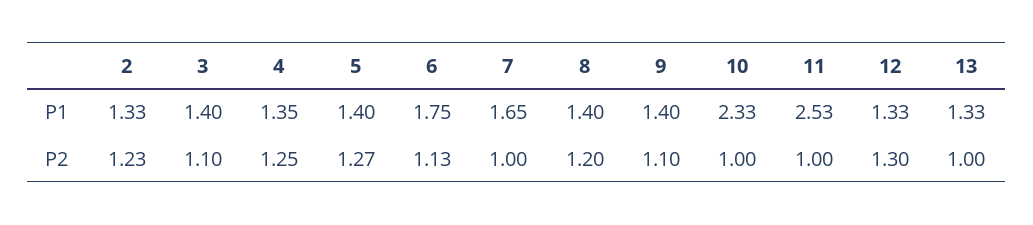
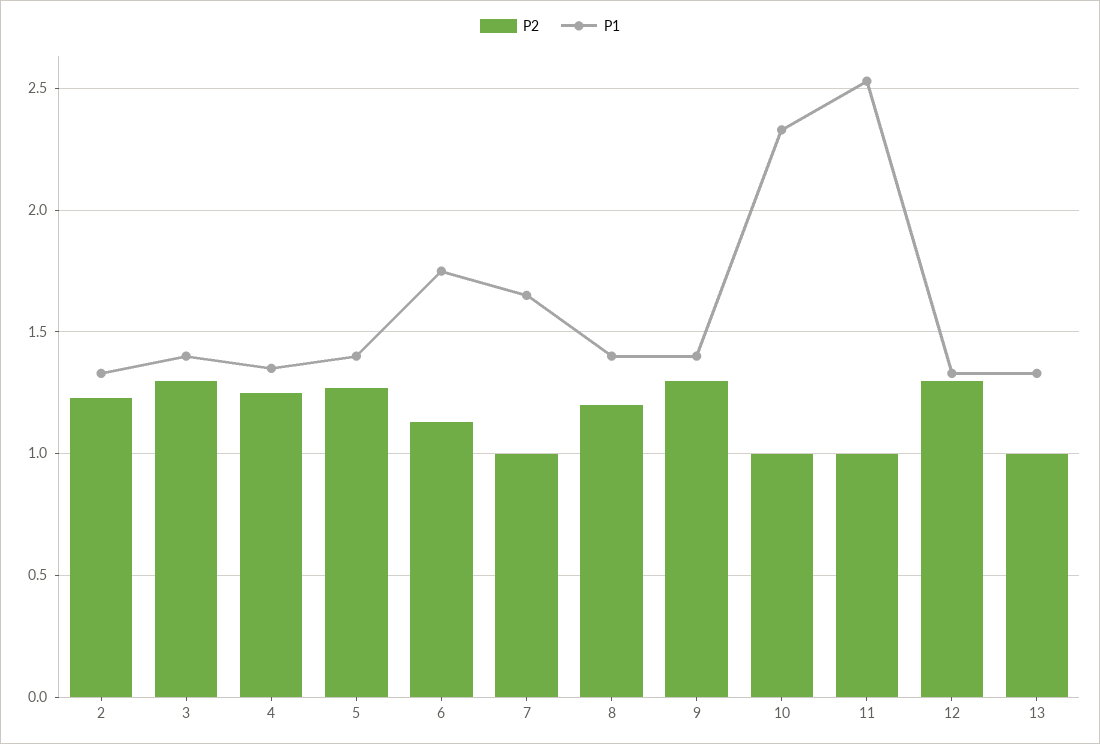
  {
    "P1": {
      "2": 1.33,
      "3": 1.4,
      "4": 1.35,
      "5": 1.4,
      "6": 1.75,
      "7": 1.65,
      "8": 1.4,
      "9": 1.4,
      "10": 2.33,
      "11": 2.53,
      "12": 1.33,
      "13": 1.33
    },
    "P2": {
      "2": 1.23,
-     "3": 1.1,
+     "3": 1.3,
      "4": 1.25,
      "5": 1.27,
      "6": 1.13,
      "7": 1,
      "8": 1.2,
-     "9": 1.1,
+     "9": 1.3,
      "10": 1,
      "11": 1,
      "12": 1.3,
      "13": 1
    }
  }

